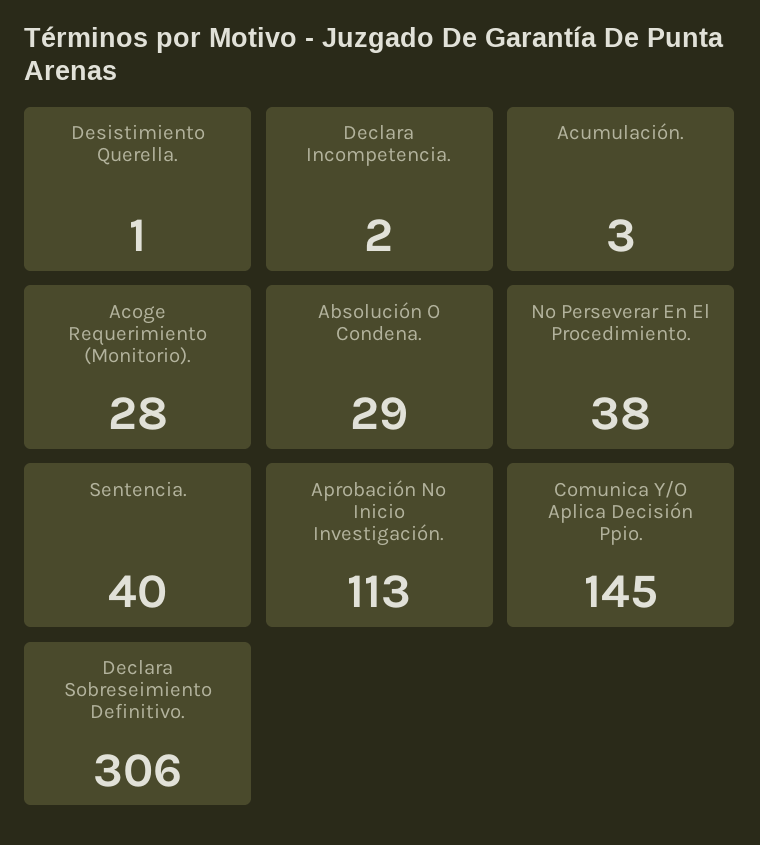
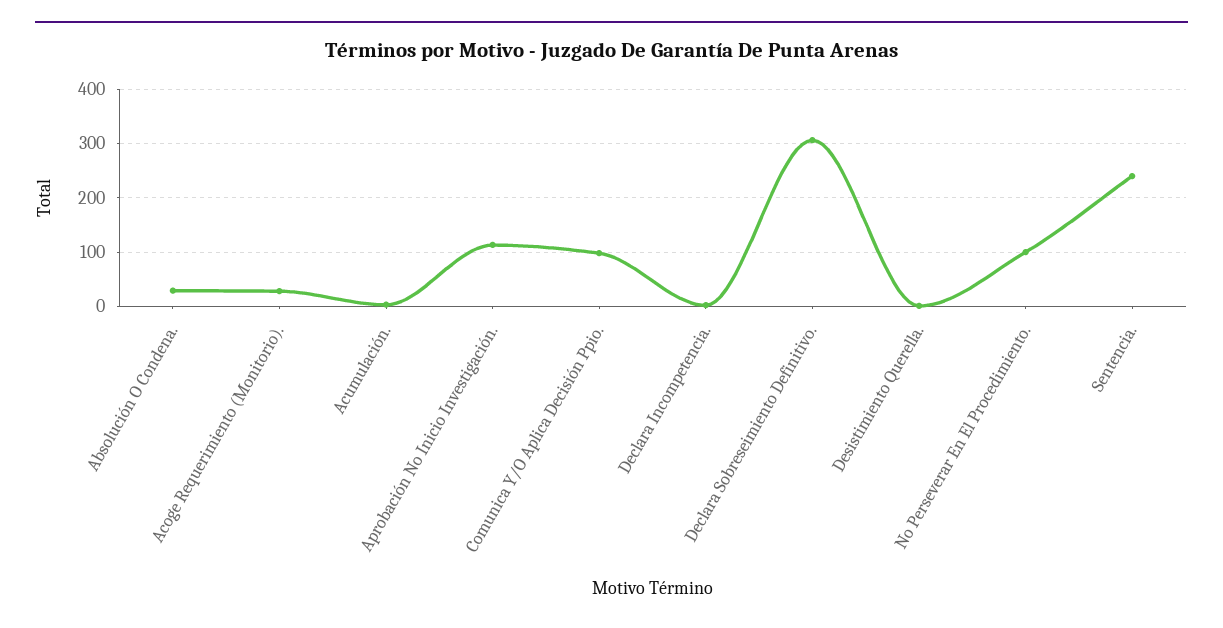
  {
    "Desistimiento Querella.": 1,
    "Declara Incompetencia.": 2,
    "Acumulación.": 3,
    "Acoge Requerimiento (Monitorio).": 28,
    "Absolución O Condena.": 29,
-   "No Perseverar En El Procedimiento.": 38,
+   "No Perseverar En El Procedimiento.": 100,
-   "Sentencia.": 40,
+   "Sentencia.": 240,
    "Aprobación No Inicio Investigación.": 113,
-   "Comunica Y/O Aplica Decisión Ppio.": 145,
+   "Comunica Y/O Aplica Decisión Ppio.": 100,
    "Declara Sobreseimiento Definitivo.": 306
  }

